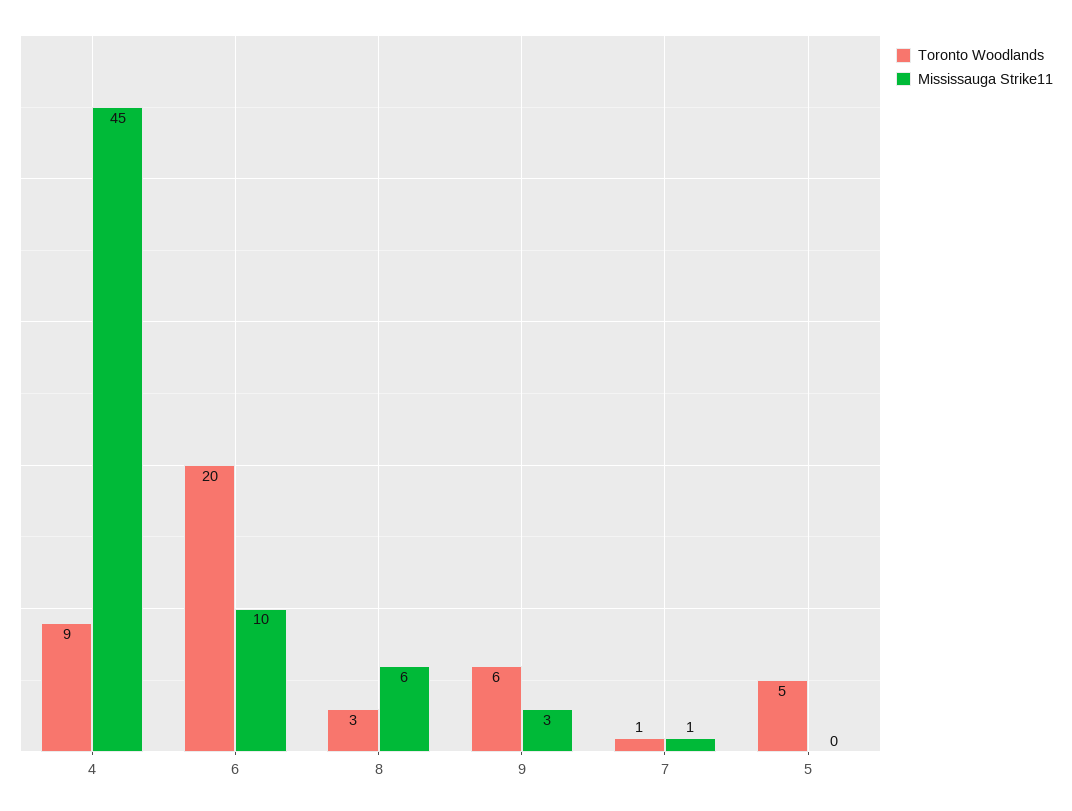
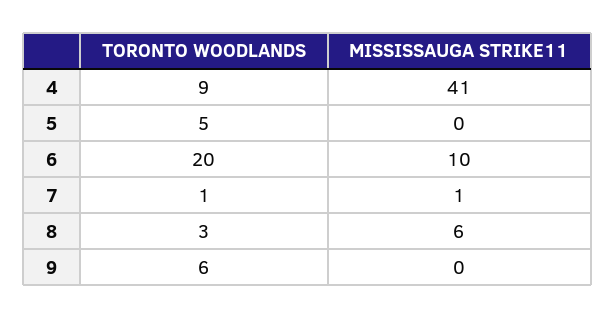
  {
    "Toronto Woodlands": {
      "4": 9,
      "6": 20,
      "8": 3,
      "9": 6,
      "7": 1,
      "5": 5
    },
    "Mississauga Strike11": {
-     "4": 45,
+     "4": 41,
      "6": 10,
      "8": 6,
-     "9": 3,
+     "9": 0,
      "7": 1,
      "5": 0
    }
  }

